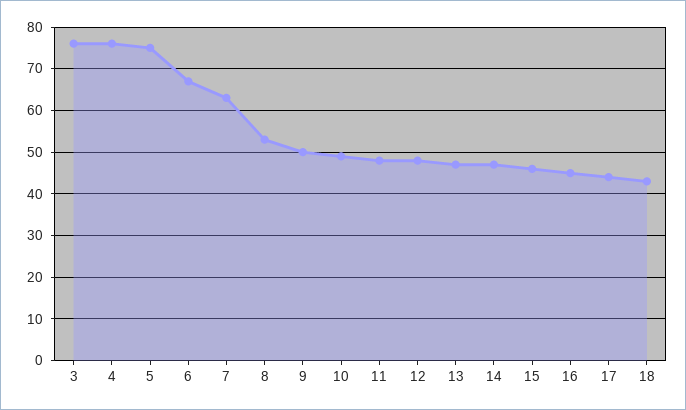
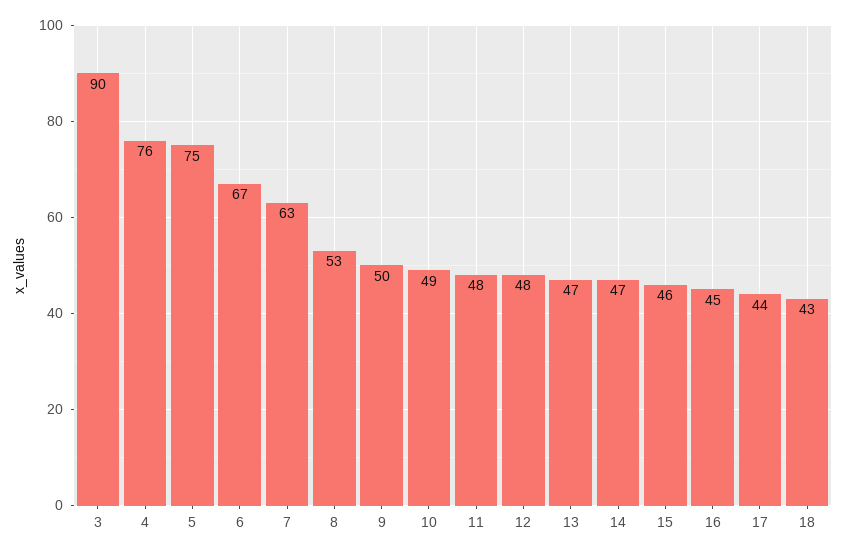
  {
-   "3": 75,
+   "3": 90,
    "4": 76,
    "5": 75,
    "6": 67,
    "7": 63,
    "8": 53,
    "9": 50,
    "10": 49,
    "11": 48,
    "12": 48,
    "13": 47,
    "14": 47,
    "15": 46,
    "16": 45,
    "17": 44,
    "18": 43
  }

